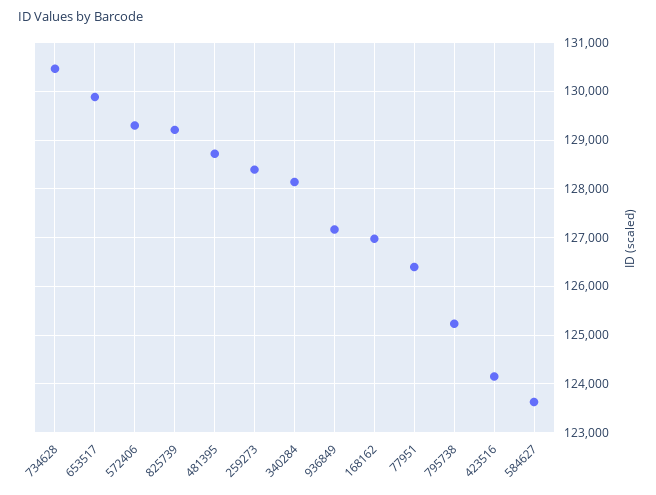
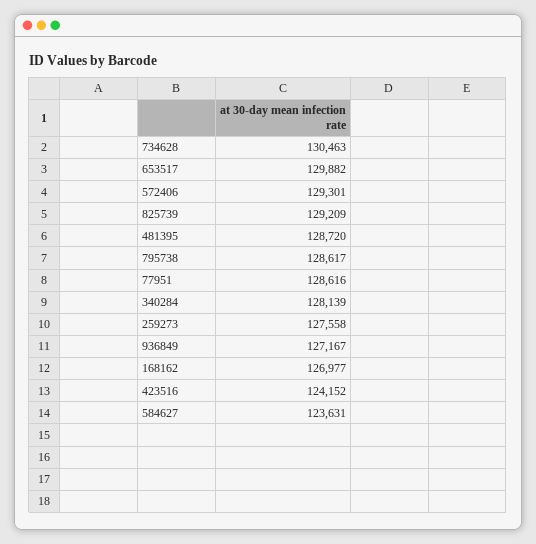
  {
    "734628": 130463,
    "653517": 129882,
    "572406": 129301,
    "825739": 129209,
    "481395": 128720,
-   "259273": 128400,
+   "259273": 127558,
    "340284": 128139,
    "936849": 127167,
    "168162": 126977,
-   "77951": 126400,
+   "77951": 128616,
-   "795738": 125200,
+   "795738": 128617,
    "423516": 124152,
    "584627": 123631
  }

